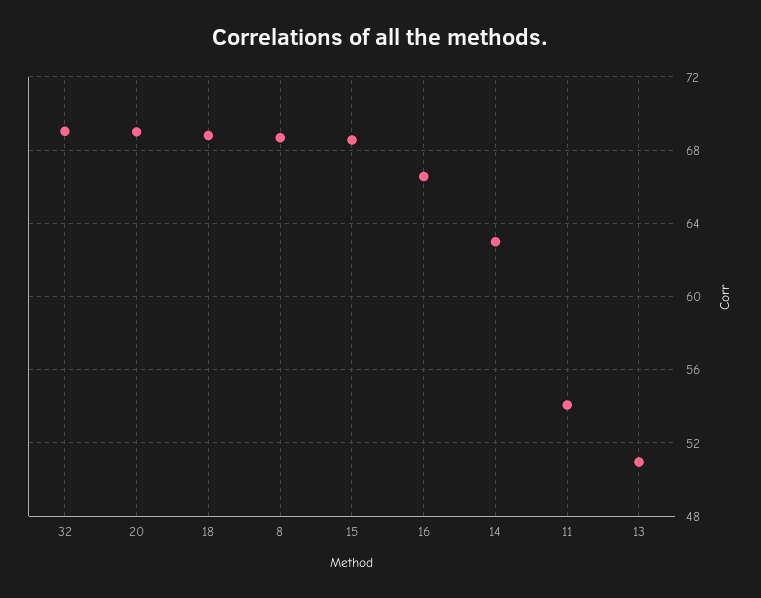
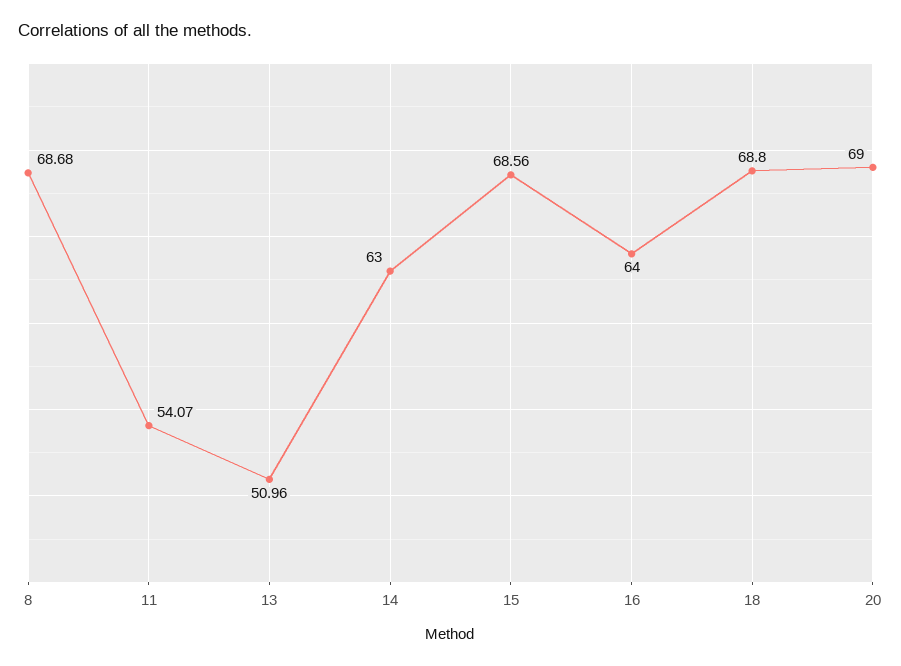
  {
-   "32": 69,
    "20": 69,
    "18": 68.8,
    "8": 68.68,
    "15": 68.56,
-   "16": 66.5,
+   "16": 64,
    "14": 63,
    "11": 54.07,
    "13": 50.96
  }

